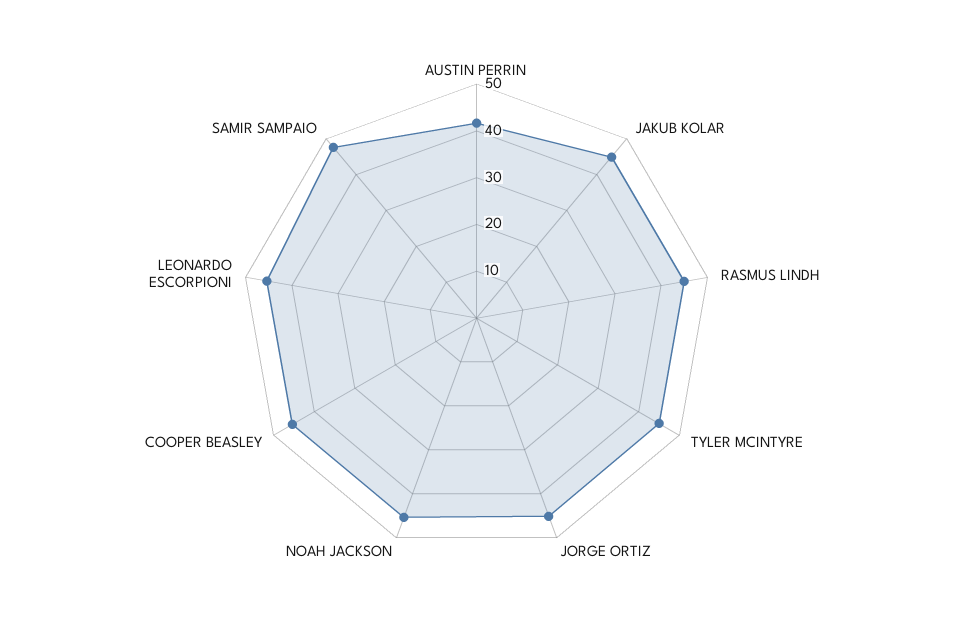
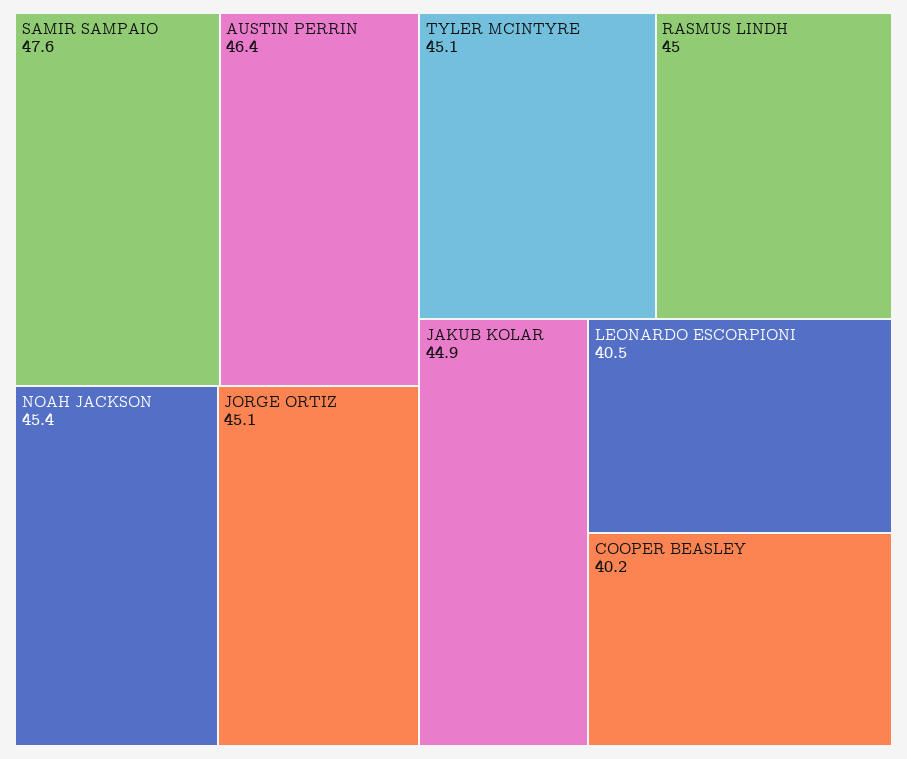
  {
-   "AUSTIN PERRIN": 42,
+   "AUSTIN PERRIN": 46.4,
    "JAKUB KOLAR": 44.9,
    "RASMUS LINDH": 45,
    "TYLER MCINTYRE": 45.1,
    "JORGE ORTIZ": 45.1,
    "NOAH JACKSON": 45.4,
-   "COOPER BEASLEY": 46,
+   "COOPER BEASLEY": 40.2,
-   "LEONARDO ESCORPIONI": 46,
+   "LEONARDO ESCORPIONI": 40.5,
    "SAMIR SAMPAIO": 47.6
  }

